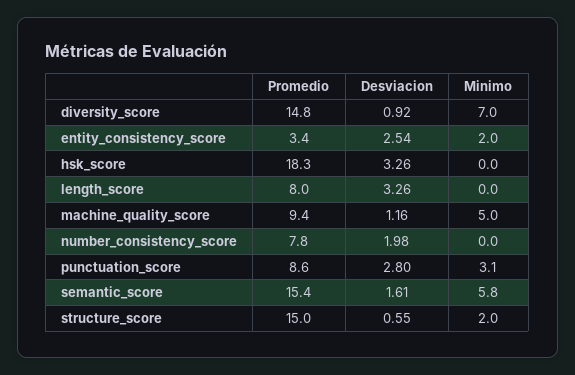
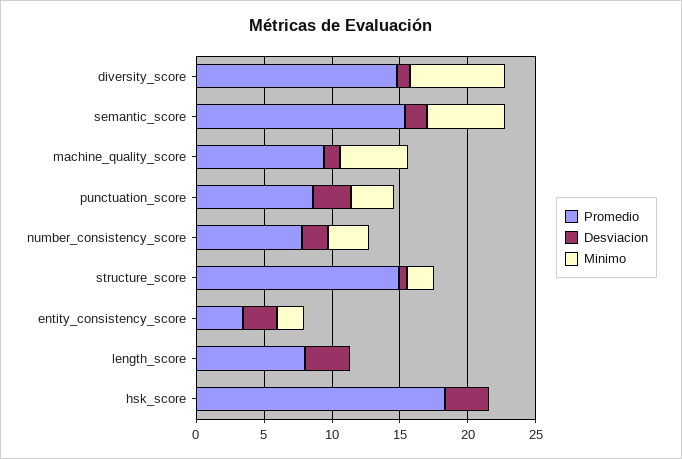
  {
    "Promedio": {
      "diversity_score": 14.8,
      "entity_consistency_score": 3.4,
      "hsk_score": 18.3,
      "length_score": 8,
      "machine_quality_score": 9.4,
      "number_consistency_score": 7.8,
      "punctuation_score": 8.6,
      "semantic_score": 15.4,
      "structure_score": 15
    },
    "Desviacion": {
      "diversity_score": 0.92,
      "entity_consistency_score": 2.54,
      "hsk_score": 3.26,
      "length_score": 3.26,
      "machine_quality_score": 1.16,
      "number_consistency_score": 1.98,
      "punctuation_score": 2.8,
      "semantic_score": 1.61,
      "structure_score": 0.55
    },
    "Minimo": {
      "diversity_score": 7,
      "entity_consistency_score": 2,
      "hsk_score": 0,
      "length_score": 0,
      "machine_quality_score": 5,
-     "number_consistency_score": 0,
+     "number_consistency_score": 3,
      "punctuation_score": 3.1,
      "semantic_score": 5.8,
      "structure_score": 2
    }
  }

